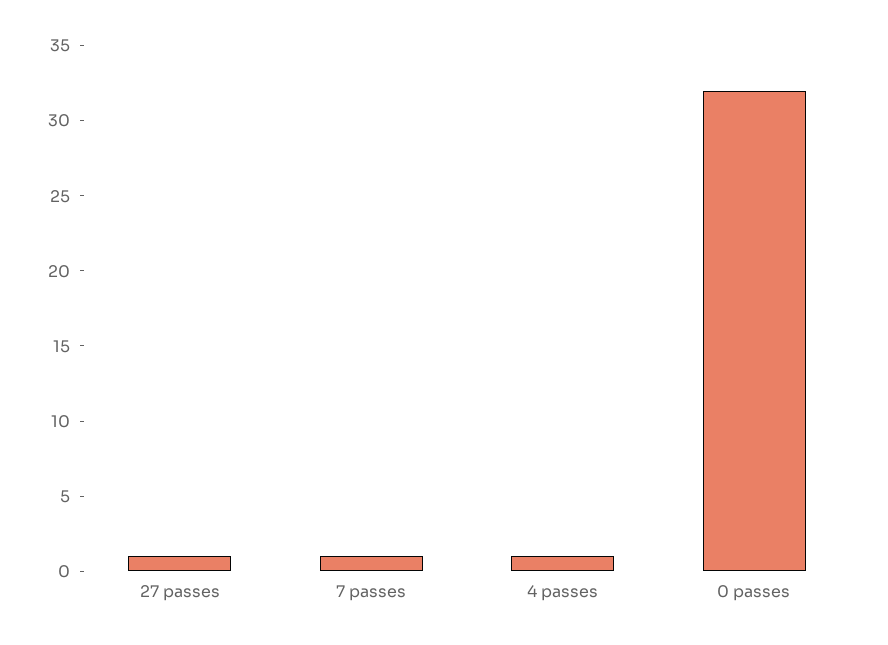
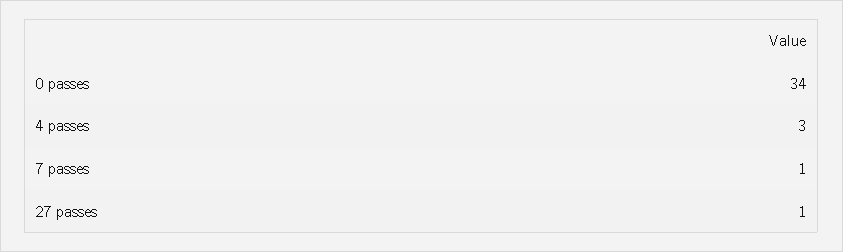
  {
    "27 passes": 1,
    "7 passes": 1,
-   "4 passes": 1,
+   "4 passes": 3,
-   "0 passes": 32
+   "0 passes": 34
  }

